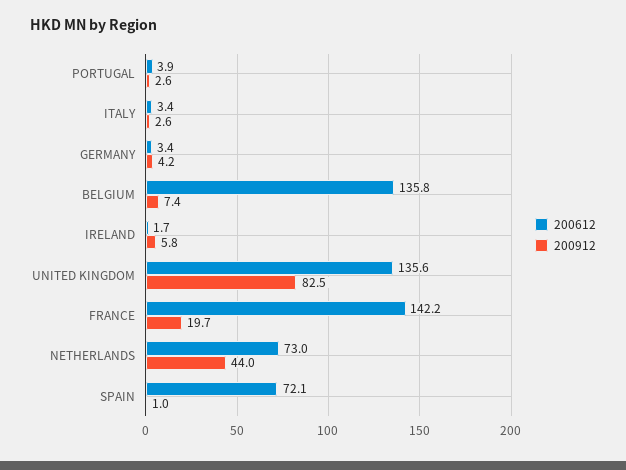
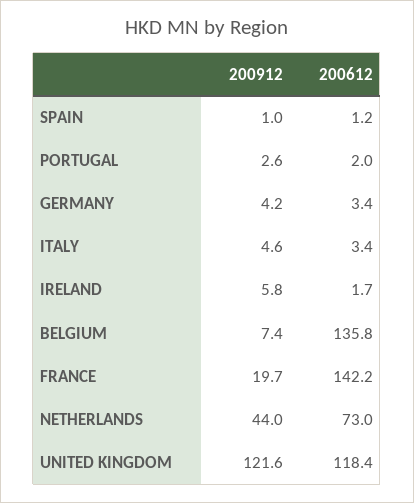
  {
    "200612": {
-     "PORTUGAL": 3.9,
+     "PORTUGAL": 2,
      "ITALY": 3.4,
      "GERMANY": 3.4,
      "BELGIUM": 135.8,
      "IRELAND": 1.7,
-     "UNITED KINGDOM": 135.6,
+     "UNITED KINGDOM": 118.4,
      "FRANCE": 142.2,
      "NETHERLANDS": 73,
-     "SPAIN": 72.1
+     "SPAIN": 1.2
    },
    "200912": {
      "PORTUGAL": 2.6,
-     "ITALY": 2.6,
+     "ITALY": 4.6,
      "GERMANY": 4.2,
      "BELGIUM": 7.4,
      "IRELAND": 5.8,
-     "UNITED KINGDOM": 82.5,
+     "UNITED KINGDOM": 121.6,
      "FRANCE": 19.7,
      "NETHERLANDS": 44,
      "SPAIN": 1
    }
  }

